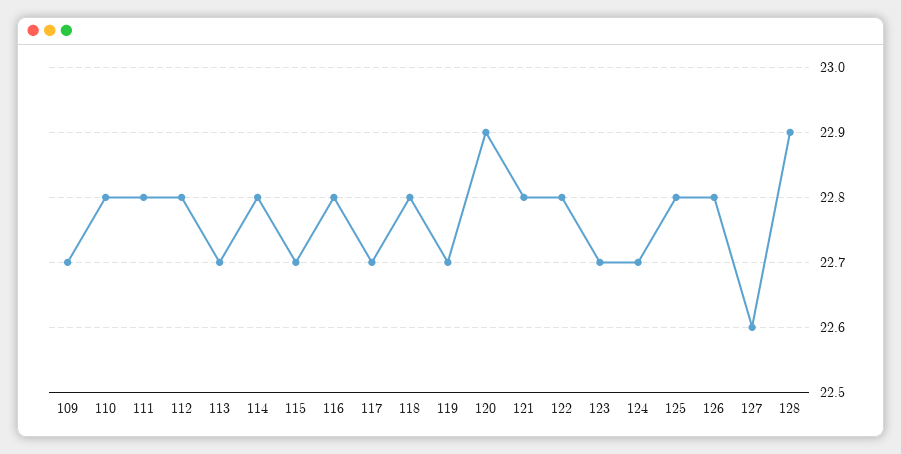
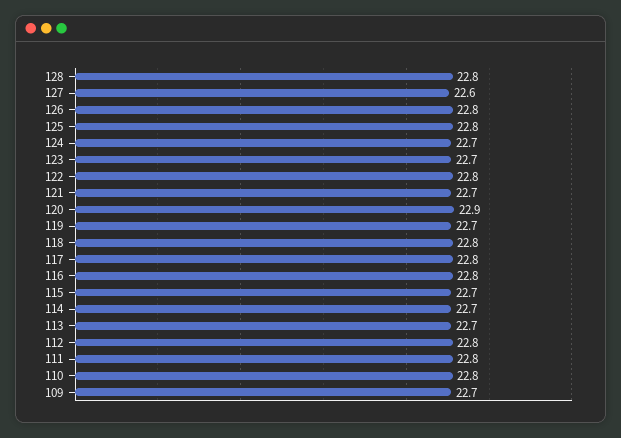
  {
    "109": 22.7,
    "110": 22.8,
    "111": 22.8,
    "112": 22.8,
    "113": 22.7,
-   "114": 22.8,
+   "114": 22.7,
    "115": 22.7,
    "116": 22.8,
-   "117": 22.7,
+   "117": 22.8,
    "118": 22.8,
    "119": 22.7,
    "120": 22.9,
-   "121": 22.8,
+   "121": 22.7,
    "122": 22.8,
    "123": 22.7,
    "124": 22.7,
    "125": 22.8,
    "126": 22.8,
    "127": 22.6,
-   "128": 22.9
+   "128": 22.8
  }

